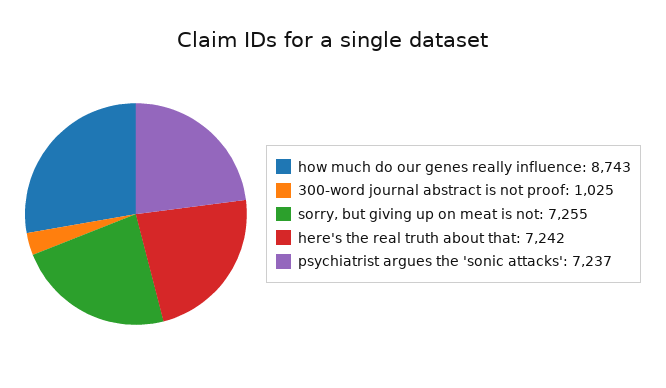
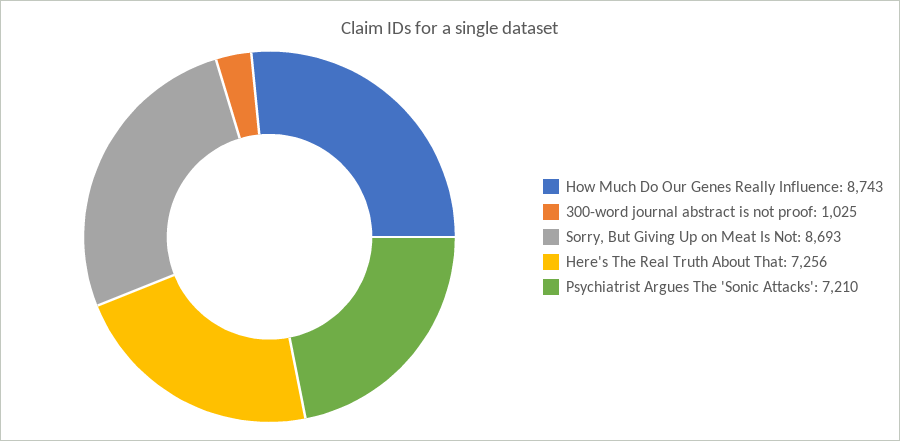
  {
    "how much do our genes really influence": 8743,
    "300-word journal abstract is not proof": 1025,
-   "sorry, but giving up on meat is not": 7255,
+   "sorry, but giving up on meat is not": 8693,
-   "here's the real truth about that": 7242,
+   "here's the real truth about that": 7256,
-   "psychiatrist argues the 'sonic attacks'": 7237
+   "psychiatrist argues the 'sonic attacks'": 7210
  }

